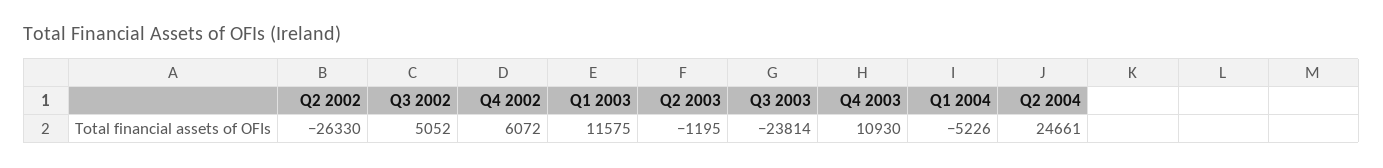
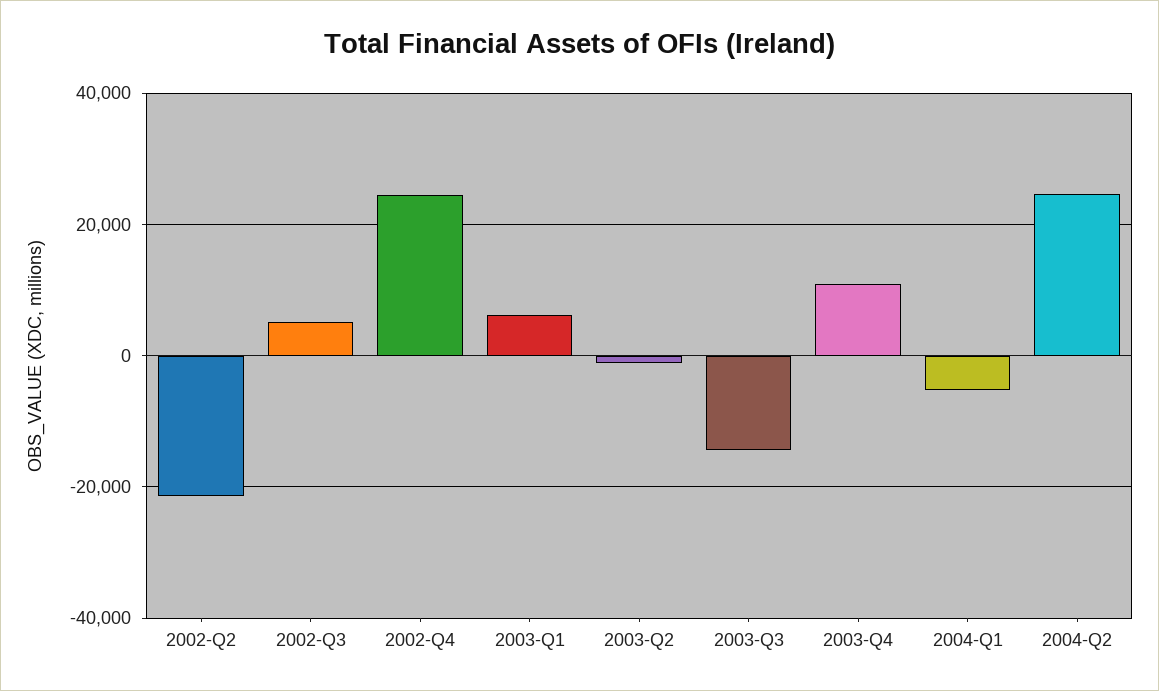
  {
-   "Q2 2002": -26330,
+   "Q2 2002": -22000,
    "Q3 2002": 5052,
-   "Q4 2002": 6072,
+   "Q4 2002": 24000,
-   "Q1 2003": 11575,
+   "Q1 2003": 6000,
    "Q2 2003": -1195,
-   "Q3 2003": -23814,
+   "Q3 2003": -14000,
    "Q4 2003": 10930,
    "Q1 2004": -5226,
    "Q2 2004": 24661
  }

